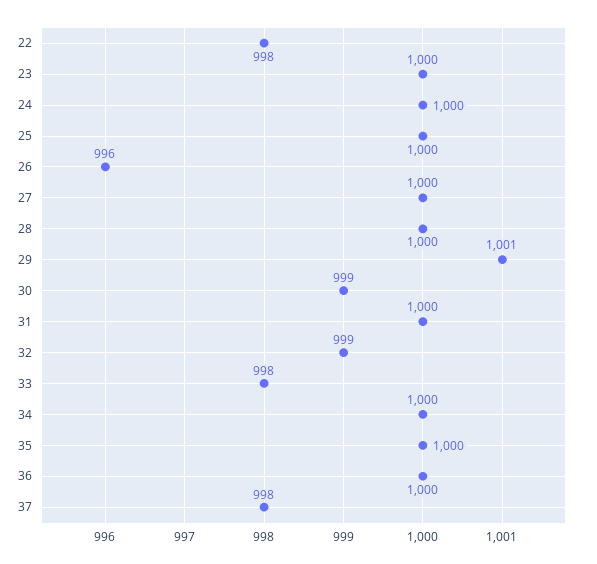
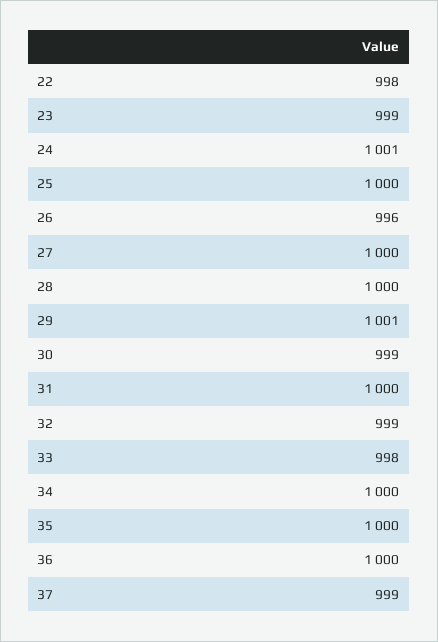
  {
    "22": 998,
-   "23": 1000,
+   "23": 999,
-   "24": 1000,
+   "24": 1001,
    "25": 1000,
    "26": 996,
    "27": 1000,
    "28": 1000,
    "29": 1001,
    "30": 999,
    "31": 1000,
    "32": 999,
    "33": 998,
    "34": 1000,
    "35": 1000,
    "36": 1000,
-   "37": 998
+   "37": 999
  }

